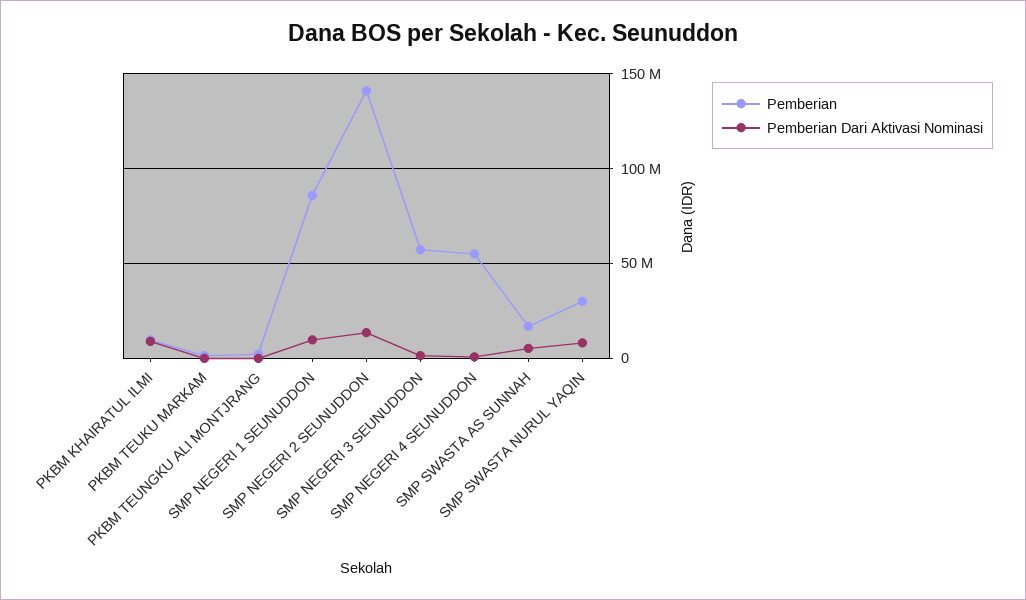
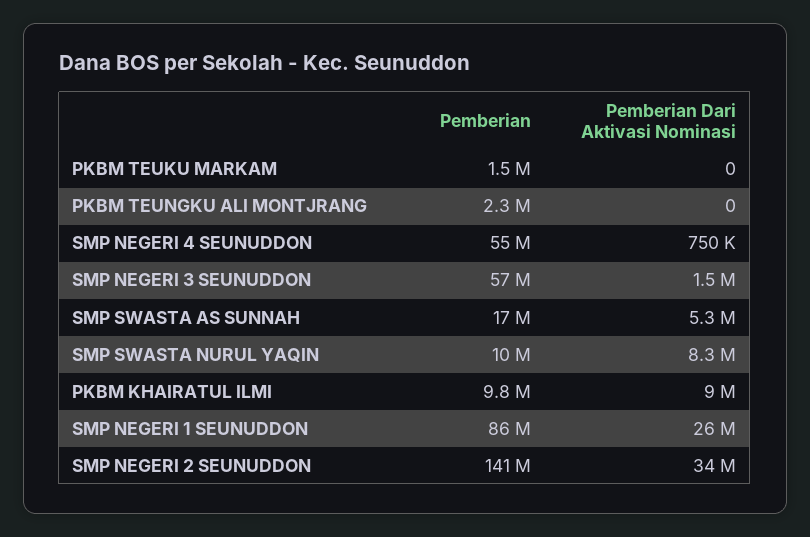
  {
    "Pemberian": {
      "PKBM KHAIRATUL ILMI": 9800000,
      "PKBM TEUKU MARKAM": 1500000,
      "PKBM TEUNGKU ALI MONTJRANG": 2300000,
      "SMP NEGERI 1 SEUNUDDON": 86000000,
      "SMP NEGERI 2 SEUNUDDON": 141000000,
      "SMP NEGERI 3 SEUNUDDON": 57000000,
      "SMP NEGERI 4 SEUNUDDON": 55000000,
      "SMP SWASTA AS SUNNAH": 17000000,
-     "SMP SWASTA NURUL YAQIN": 30000000
+     "SMP SWASTA NURUL YAQIN": 10000000
    },
    "Pemberian Dari Aktivasi Nominasi": {
      "PKBM KHAIRATUL ILMI": 9000000,
      "PKBM TEUKU MARKAM": 0,
      "PKBM TEUNGKU ALI MONTJRANG": 0,
-     "SMP NEGERI 1 SEUNUDDON": 10000000,
+     "SMP NEGERI 1 SEUNUDDON": 26000000,
-     "SMP NEGERI 2 SEUNUDDON": 15000000,
+     "SMP NEGERI 2 SEUNUDDON": 34000000,
      "SMP NEGERI 3 SEUNUDDON": 1500000,
      "SMP NEGERI 4 SEUNUDDON": 750000,
      "SMP SWASTA AS SUNNAH": 5300000,
      "SMP SWASTA NURUL YAQIN": 8300000
    }
  }

